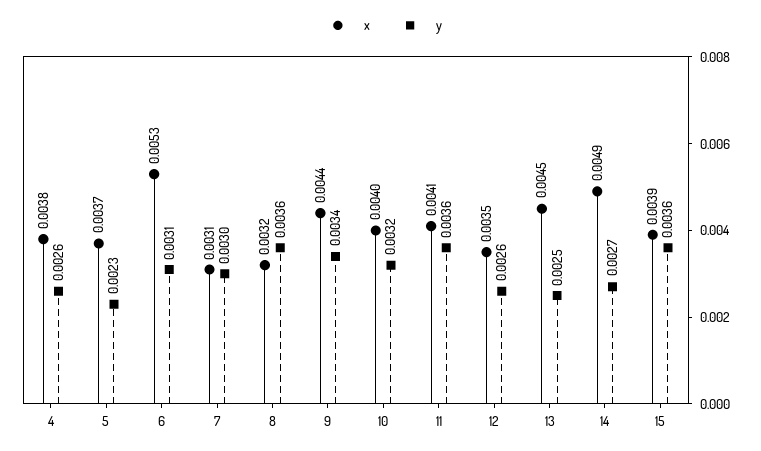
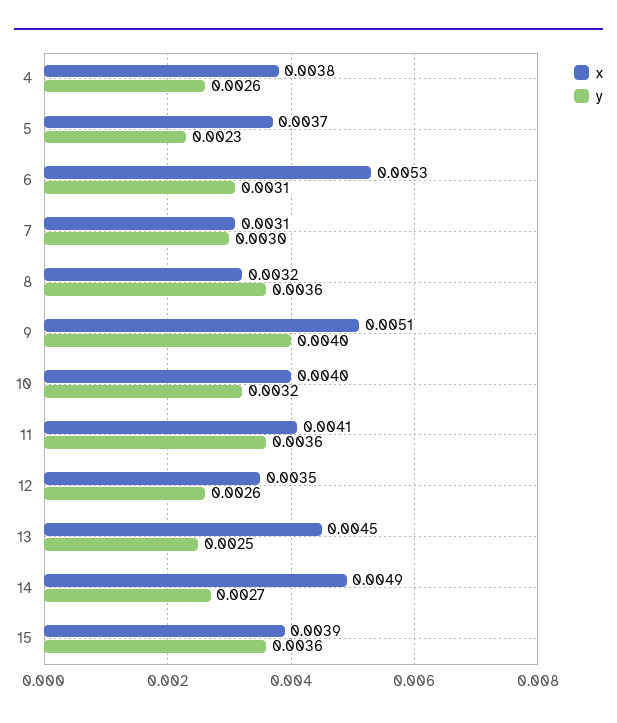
  {
    "x": {
      "4": 0.0038,
      "5": 0.0037,
      "6": 0.0053,
      "7": 0.0031,
      "8": 0.0032,
-     "9": 0.0044,
+     "9": 0.0051,
      "10": 0.004,
      "11": 0.0041,
      "12": 0.0035,
      "13": 0.0045,
      "14": 0.0049,
      "15": 0.0039
    },
    "y": {
      "4": 0.0026,
      "5": 0.0023,
      "6": 0.0031,
      "7": 0.003,
      "8": 0.0036,
-     "9": 0.0034,
+     "9": 0.004,
      "10": 0.0032,
      "11": 0.0036,
      "12": 0.0026,
      "13": 0.0025,
      "14": 0.0027,
      "15": 0.0036
    }
  }

